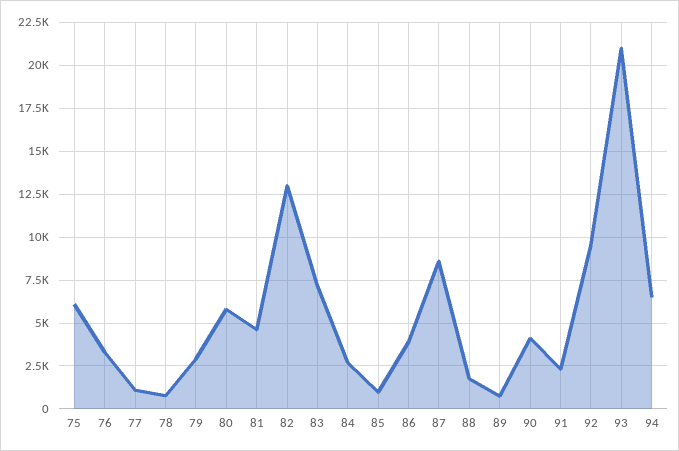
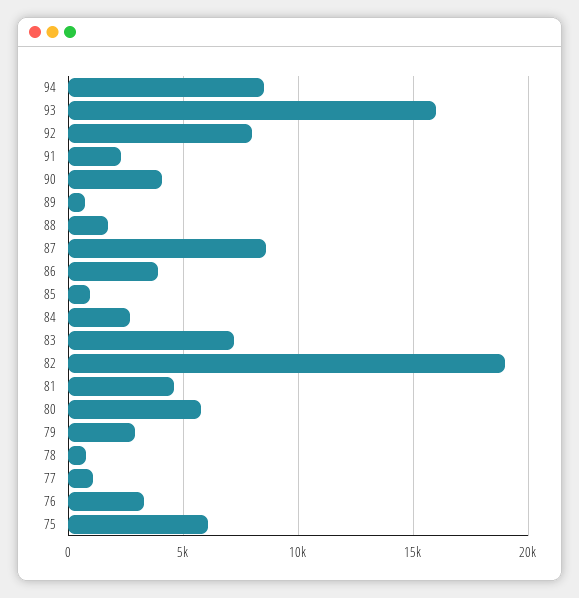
  {
    "75": 6000,
    "76": 3500,
    "77": 1000,
    "78": 1000,
    "79": 3000,
    "80": 6000,
    "81": 4500,
-   "82": 13000,
+   "82": 19000,
    "83": 7000,
    "84": 2500,
    "85": 1000,
    "86": 4000,
    "87": 8500,
    "88": 2000,
    "89": 500,
    "90": 4000,
    "91": 2500,
-   "92": 9500,
+   "92": 8000,
-   "93": 21000,
+   "93": 16000,
-   "94": 6500
+   "94": 8500
  }

